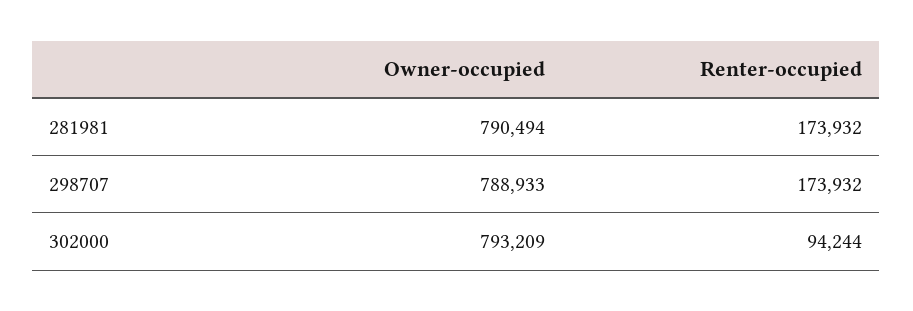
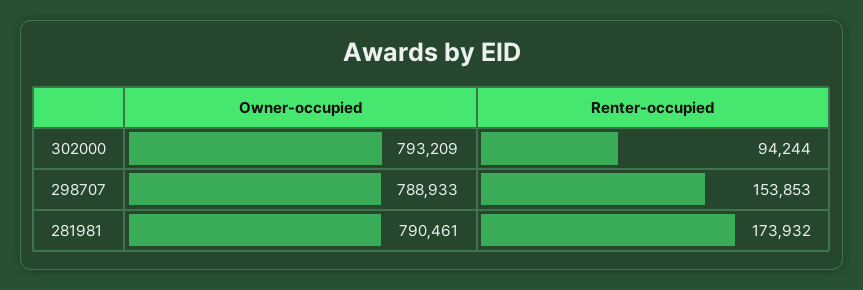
  {
    "Owner-occupied": {
-     "281981": 790494,
+     "281981": 790461,
      "298707": 788933,
      "302000": 793209
    },
    "Renter-occupied": {
      "281981": 173932,
-     "298707": 173932,
+     "298707": 153853,
      "302000": 94244
    }
  }

